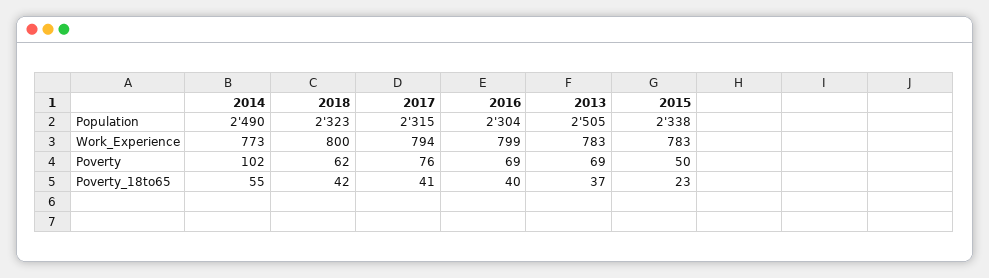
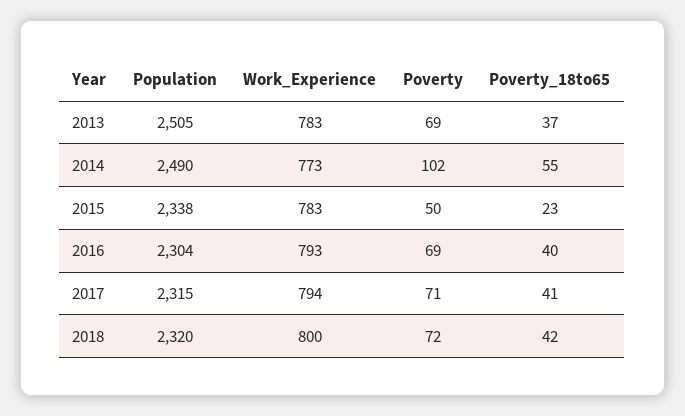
  {
    "2014": {
      "Population": 2490,
      "Work_Experience": 773,
      "Poverty": 102,
      "Poverty_18to65": 55
    },
    "2018": {
-     "Population": 2323,
+     "Population": 2320,
      "Work_Experience": 800,
-     "Poverty": 62,
+     "Poverty": 72,
      "Poverty_18to65": 42
    },
    "2017": {
      "Population": 2315,
      "Work_Experience": 794,
-     "Poverty": 76,
+     "Poverty": 71,
      "Poverty_18to65": 41
    },
    "2016": {
      "Population": 2304,
-     "Work_Experience": 799,
+     "Work_Experience": 793,
      "Poverty": 69,
      "Poverty_18to65": 40
    },
    "2013": {
      "Population": 2505,
      "Work_Experience": 783,
      "Poverty": 69,
      "Poverty_18to65": 37
    },
    "2015": {
      "Population": 2338,
      "Work_Experience": 783,
      "Poverty": 50,
      "Poverty_18to65": 23
    }
  }

